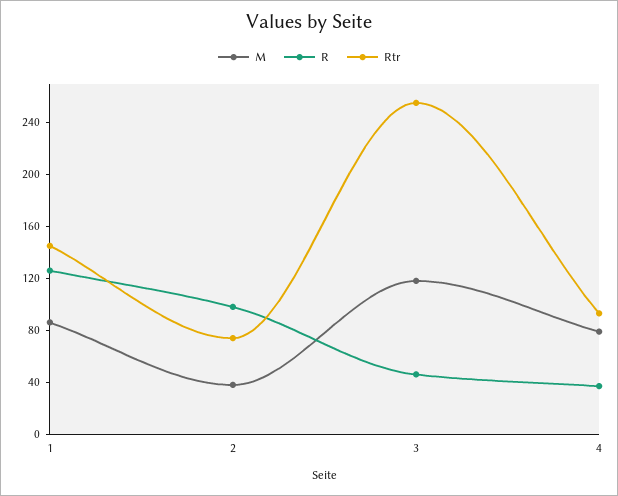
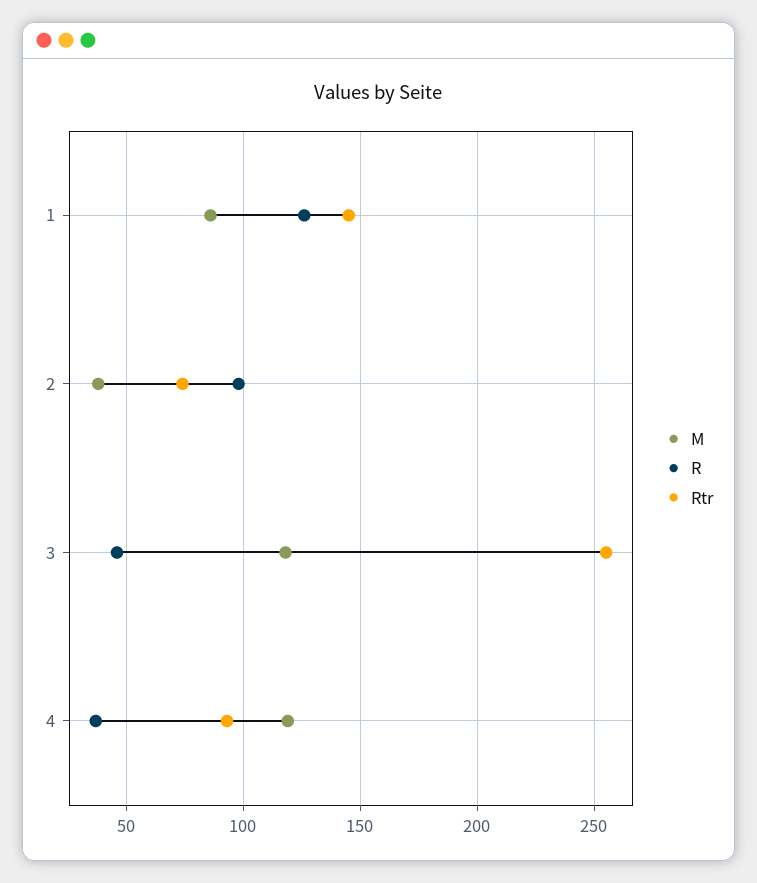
  {
    "M": {
      "1": 85,
      "2": 40,
      "3": 120,
-     "4": 80
+     "4": 120
    },
    "R": {
      "1": 125,
      "2": 100,
      "3": 45,
      "4": 35
    },
    "Rtr": {
      "1": 145,
      "2": 75,
      "3": 255,
      "4": 95
    }
  }

